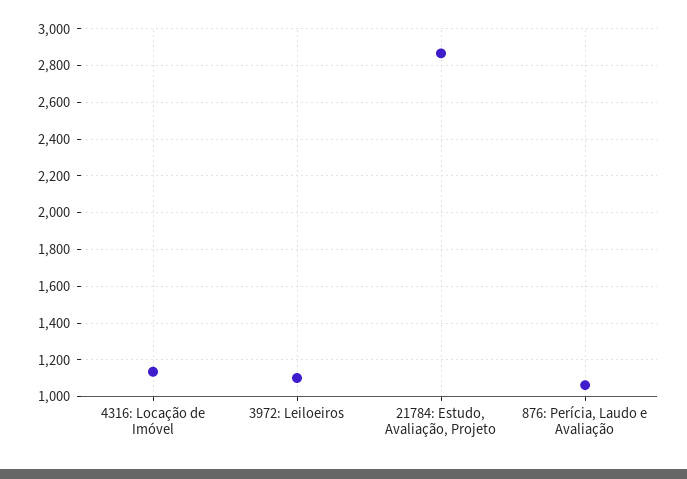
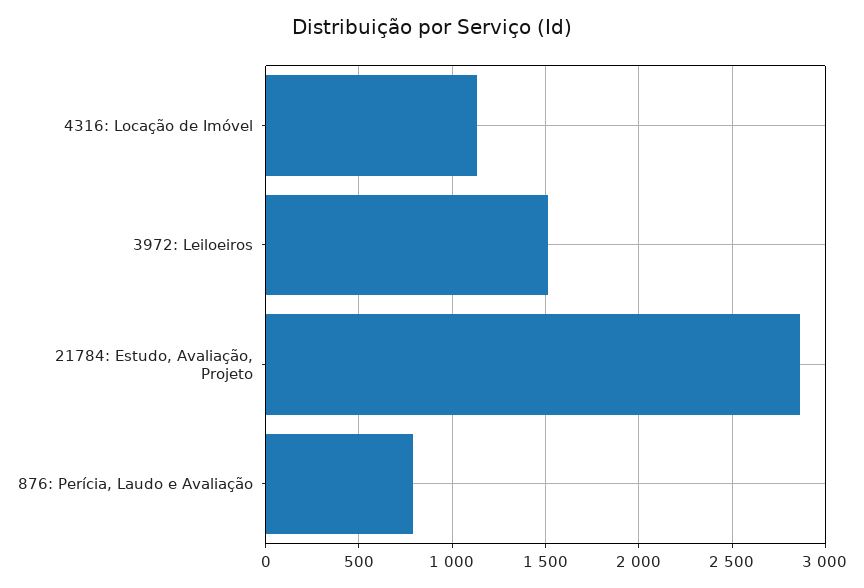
  {
    "4316: Locação de Imóvel": 1150,
-   "3972: Leiloeiros": 1100,
+   "3972: Leiloeiros": 1500,
    "21784: Estudo, Avaliação, Projeto": 2850,
-   "876: Perícia, Laudo e Avaliação": 1050
+   "876: Perícia, Laudo e Avaliação": 800
  }

